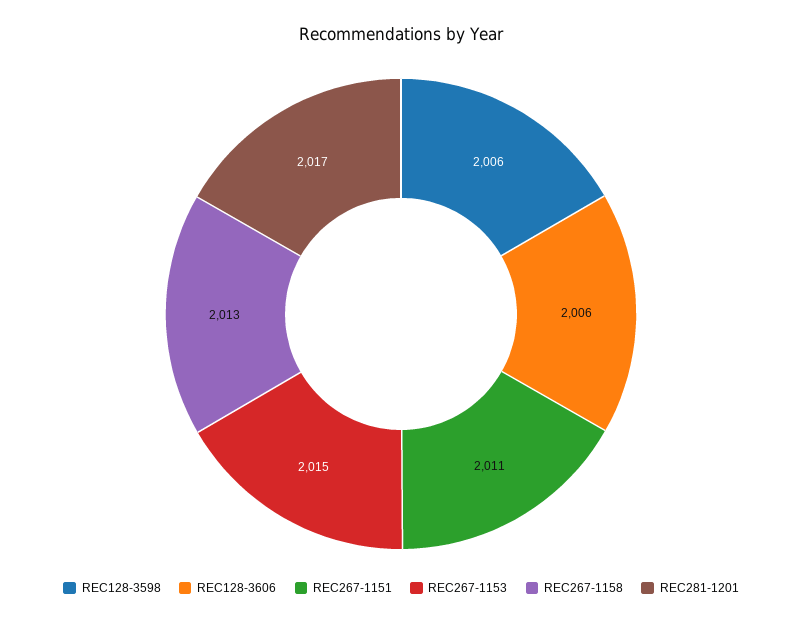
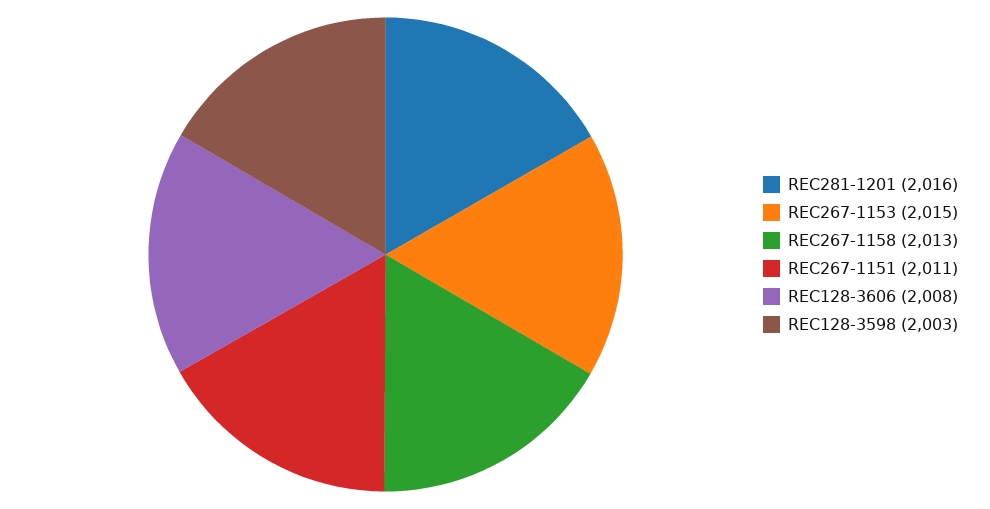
  {
-   "REC128-3598": 2006,
+   "REC128-3598": 2003,
-   "REC128-3606": 2006,
+   "REC128-3606": 2008,
    "REC267-1151": 2011,
    "REC267-1153": 2015,
    "REC267-1158": 2013,
-   "REC281-1201": 2017
+   "REC281-1201": 2016
  }

